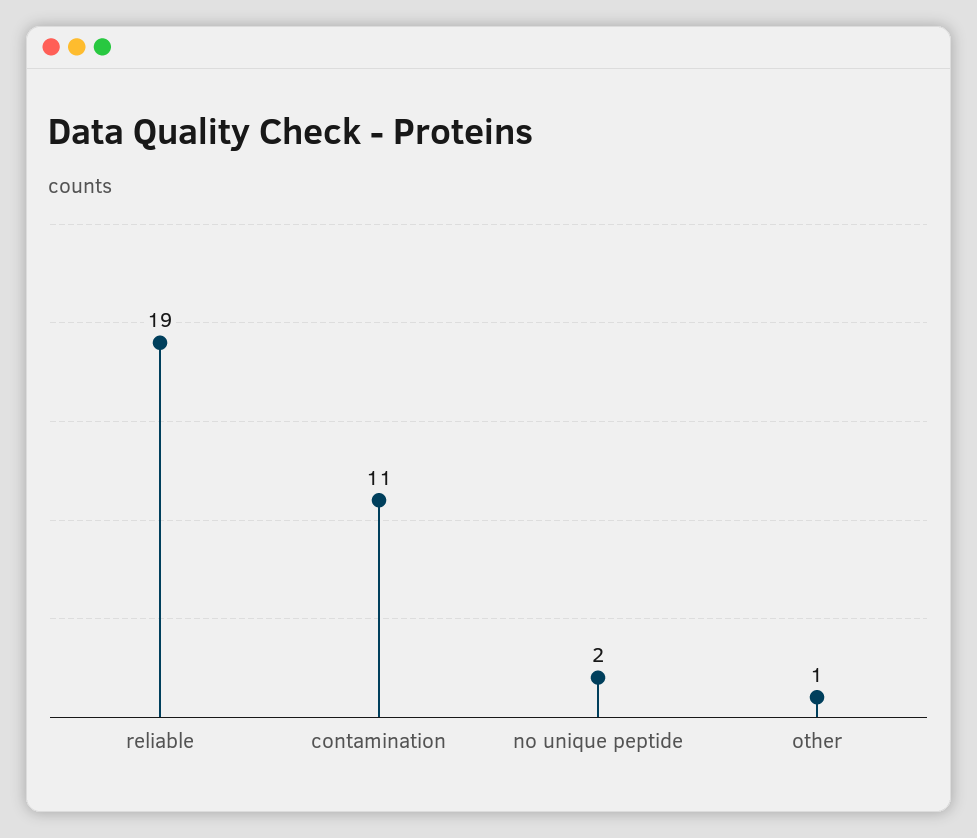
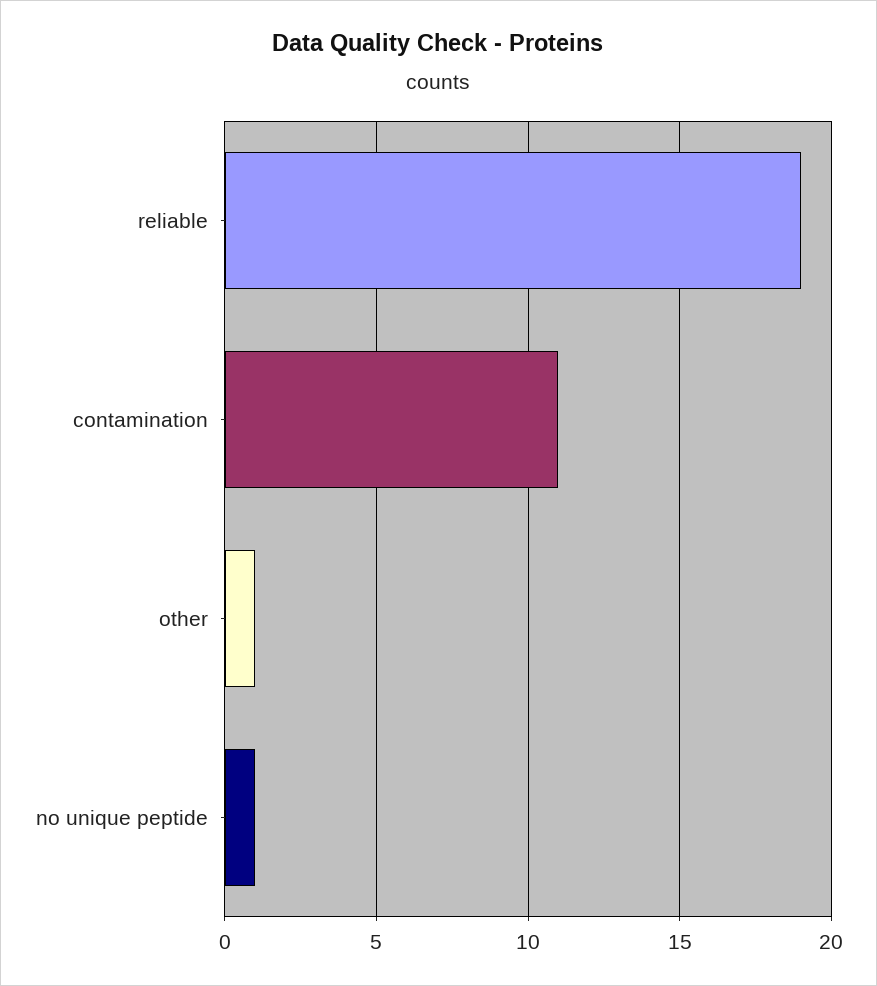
  {
    "reliable": 19,
    "contamination": 11,
-   "no unique peptide": 2,
+   "no unique peptide": 1,
    "other": 1
  }

